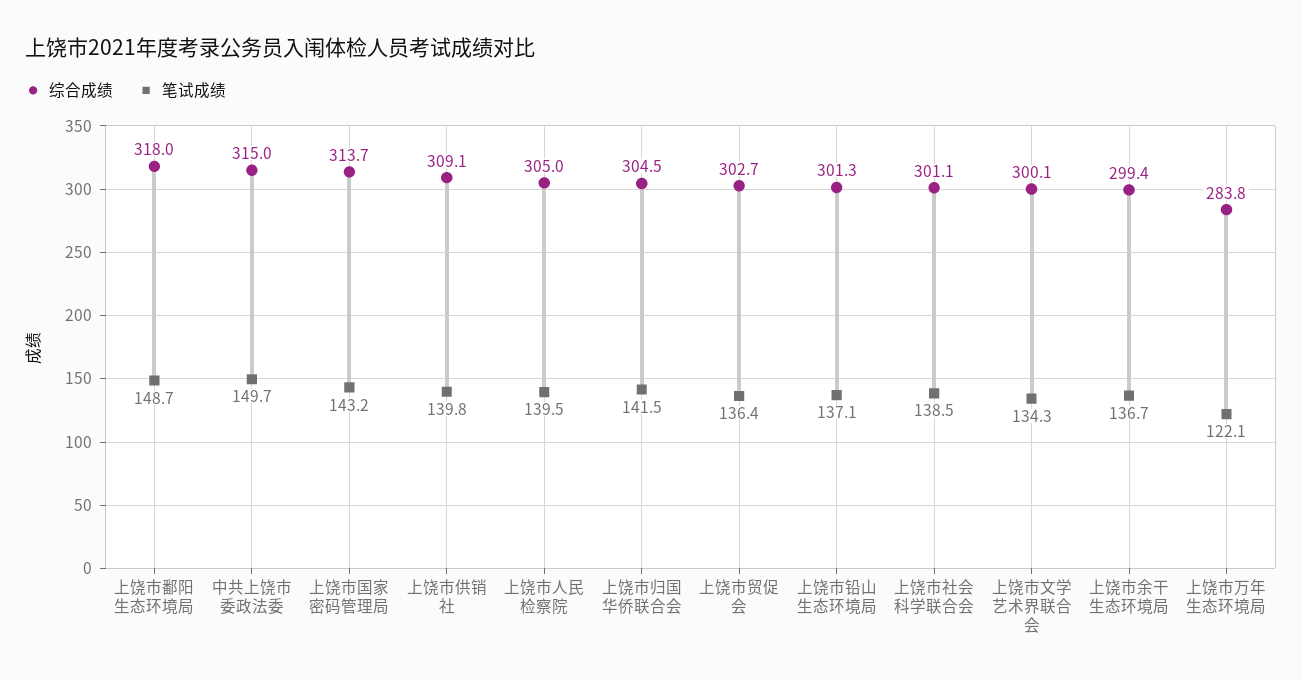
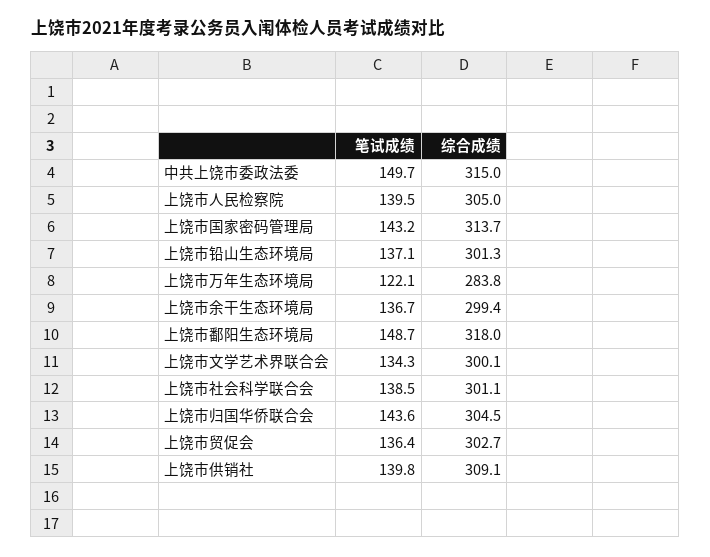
  {
    "综合成绩": {
      "上饶市鄱阳生态环境局": 318,
      "中共上饶市委政法委": 315,
      "上饶市国家密码管理局": 313.7,
      "上饶市供销社": 309.1,
      "上饶市人民检察院": 305,
      "上饶市归国华侨联合会": 304.5,
      "上饶市贸促会": 302.7,
      "上饶市铅山生态环境局": 301.3,
      "上饶市社会科学联合会": 301.1,
      "上饶市文学艺术界联合会": 300.1,
      "上饶市余干生态环境局": 299.4,
      "上饶市万年生态环境局": 283.8
    },
    "笔试成绩": {
      "上饶市鄱阳生态环境局": 148.7,
      "中共上饶市委政法委": 149.7,
      "上饶市国家密码管理局": 143.2,
      "上饶市供销社": 139.8,
      "上饶市人民检察院": 139.5,
-     "上饶市归国华侨联合会": 141.5,
+     "上饶市归国华侨联合会": 143.6,
      "上饶市贸促会": 136.4,
      "上饶市铅山生态环境局": 137.1,
      "上饶市社会科学联合会": 138.5,
      "上饶市文学艺术界联合会": 134.3,
      "上饶市余干生态环境局": 136.7,
      "上饶市万年生态环境局": 122.1
    }
  }

